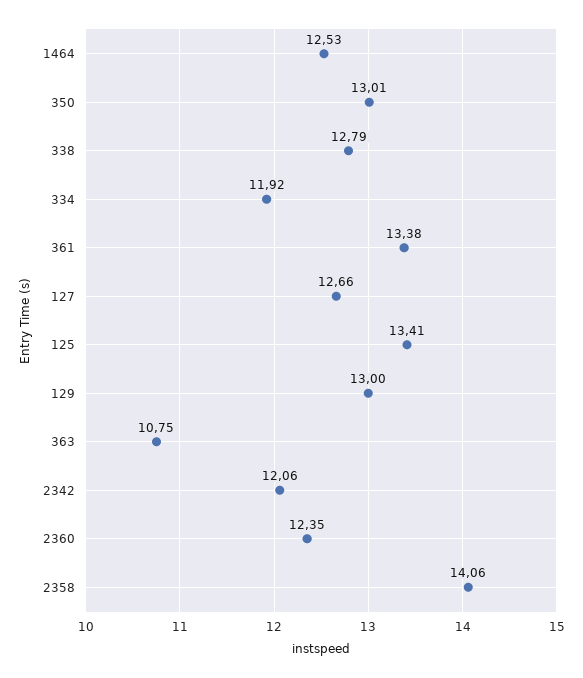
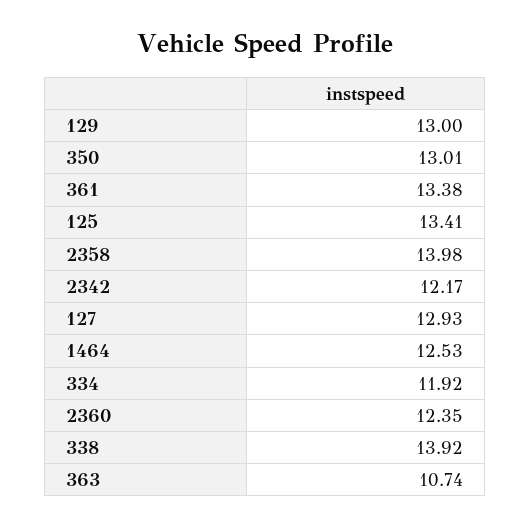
  {
    "1464": 12.53,
    "350": 13.01,
-   "338": 12.79,
+   "338": 13.92,
    "334": 11.92,
    "361": 13.38,
-   "127": 12.66,
+   "127": 12.93,
    "125": 13.41,
    "129": 13,
-   "363": 10.75,
+   "363": 10.74,
-   "2342": 12.06,
+   "2342": 12.17,
    "2360": 12.35,
-   "2358": 14.06
+   "2358": 13.98
  }

